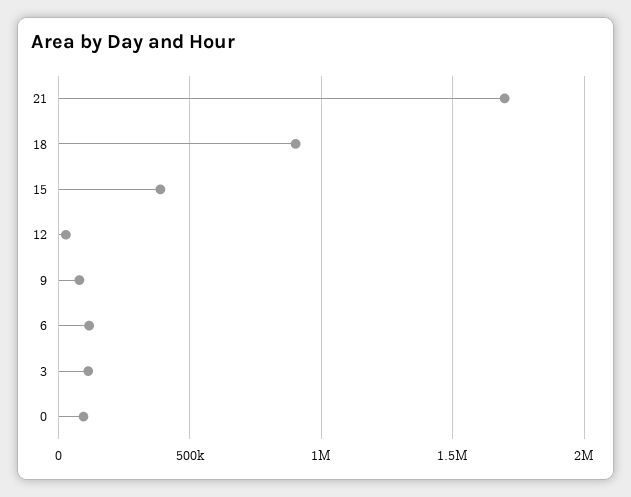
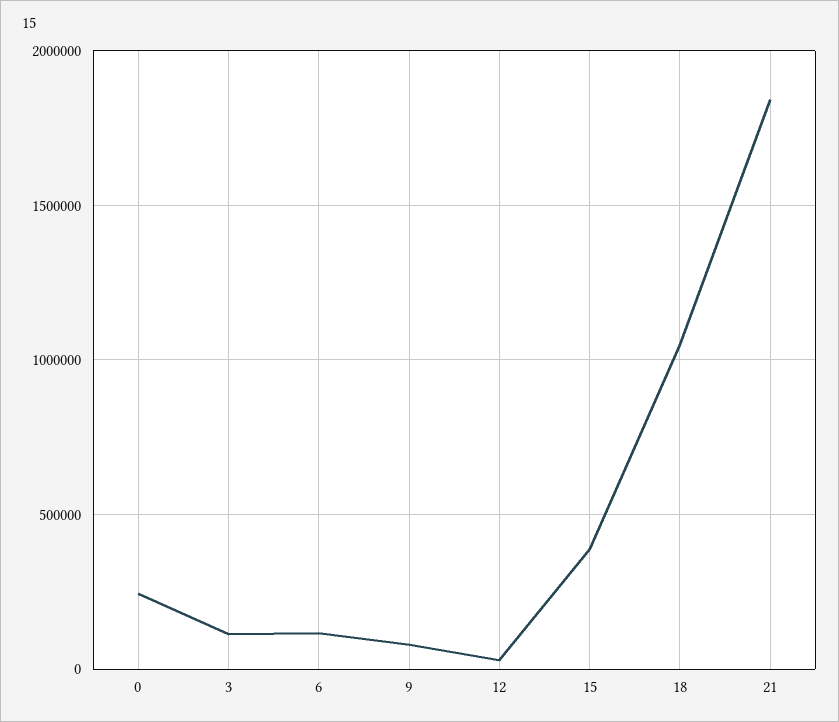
  {
-   "21": 1700000,
+   "21": 1850000,
-   "18": 900000,
+   "18": 1050000,
    "15": 400000,
    "12": 50000,
    "9": 100000,
    "6": 100000,
    "3": 100000,
-   "0": 100000
+   "0": 250000
  }

